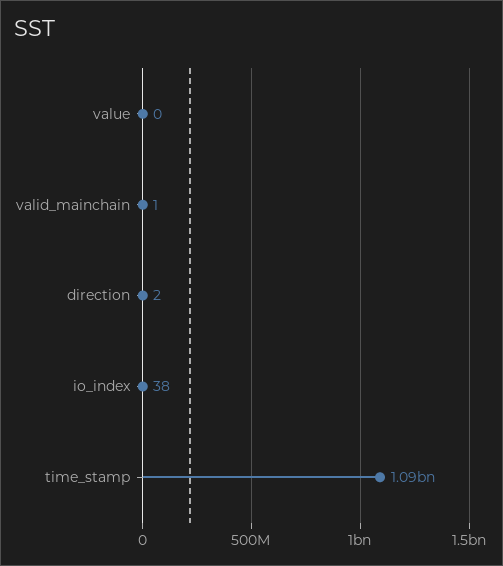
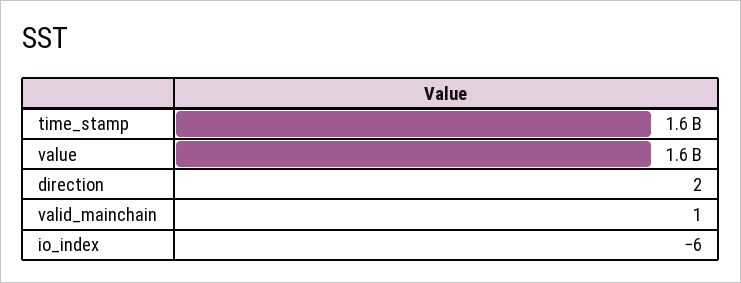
  {
-   "value": 0,
+   "value": 1600000000,
    "valid_mainchain": 1,
    "direction": 2,
-   "io_index": 38,
+   "io_index": -6,
-   "time_stamp": 1090000000
+   "time_stamp": 1600000000
  }

